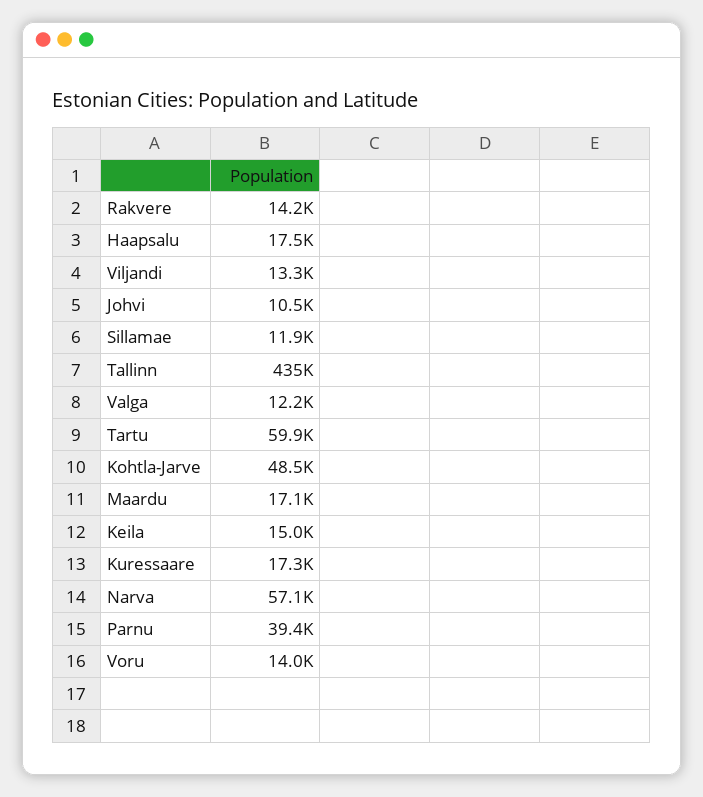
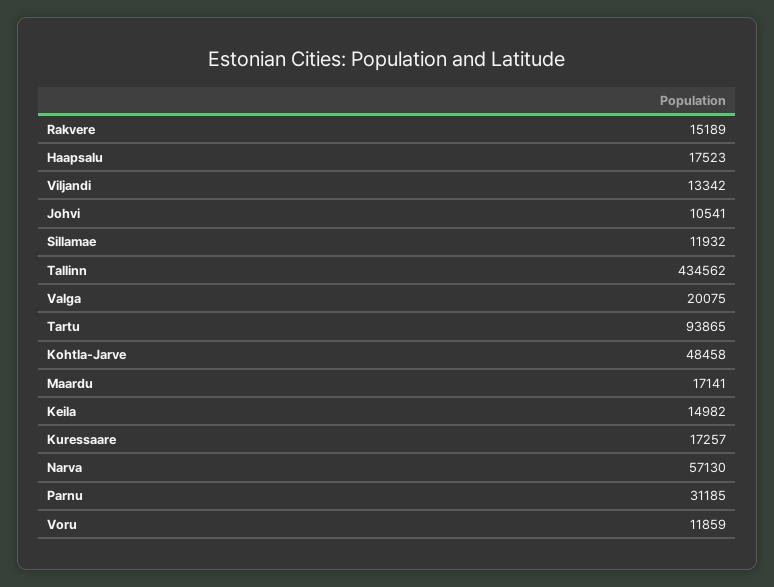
  {
-   "Rakvere": 14200,
+   "Rakvere": 15189,
    "Haapsalu": 17523,
    "Viljandi": 13342,
    "Johvi": 10541,
    "Sillamae": 11932,
    "Tallinn": 434562,
-   "Valga": 12200,
+   "Valga": 20075,
-   "Tartu": 59900,
+   "Tartu": 93865,
    "Kohtla-Jarve": 48458,
    "Maardu": 17141,
    "Keila": 14982,
    "Kuressaare": 17257,
    "Narva": 57130,
-   "Parnu": 39400,
+   "Parnu": 31185,
-   "Voru": 14000
+   "Voru": 11859
  }

